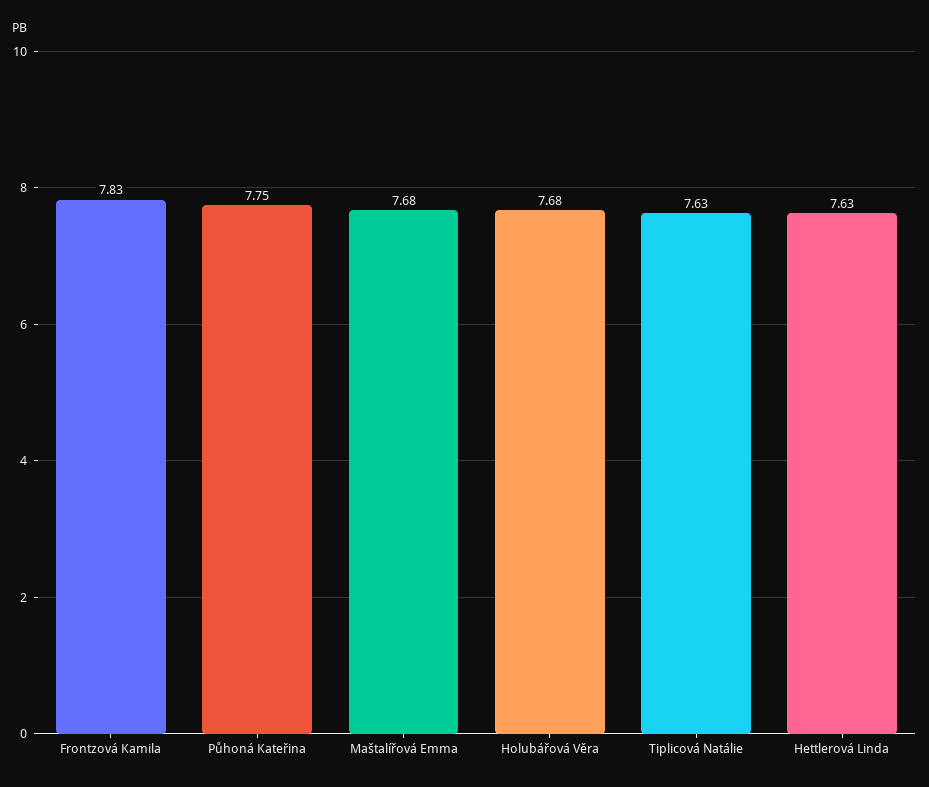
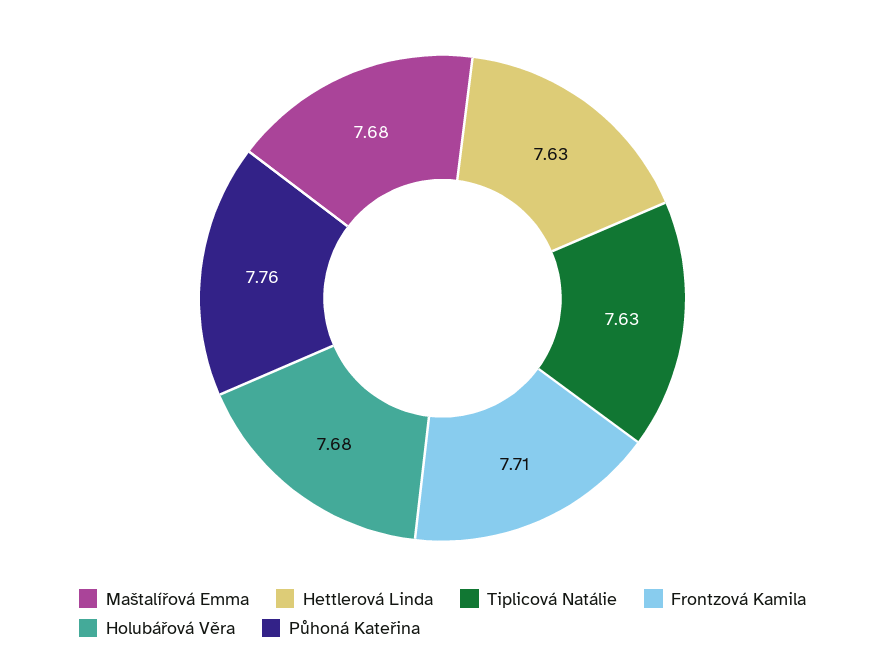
  {
-   "Frontzová Kamila": 7.83,
+   "Frontzová Kamila": 7.71,
-   "Půhoná Kateřina": 7.75,
+   "Půhoná Kateřina": 7.76,
    "Maštalířová Emma": 7.68,
    "Holubářová Věra": 7.68,
    "Tiplicová Natálie": 7.63,
    "Hettlerová Linda": 7.63
  }

